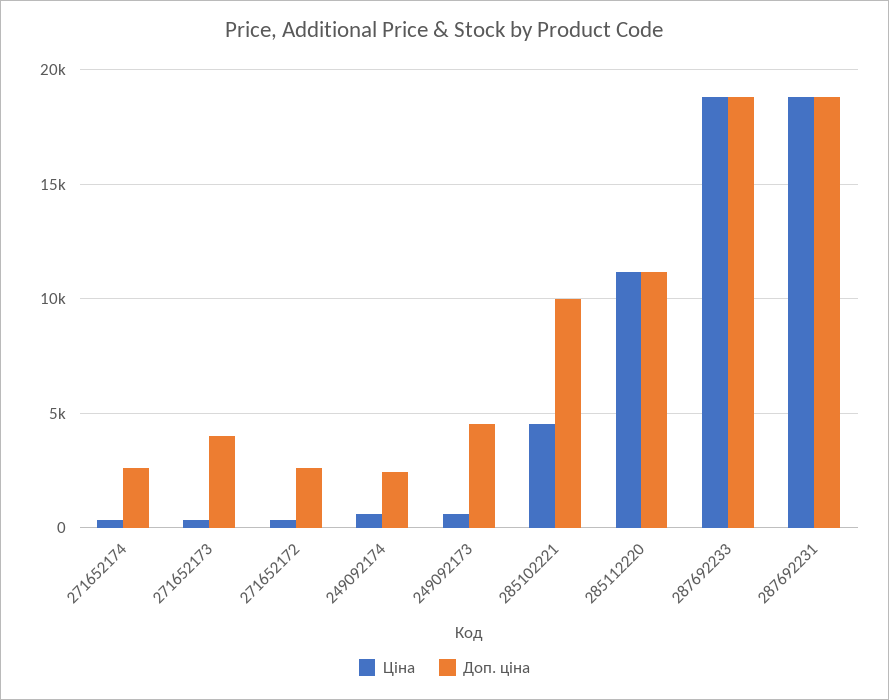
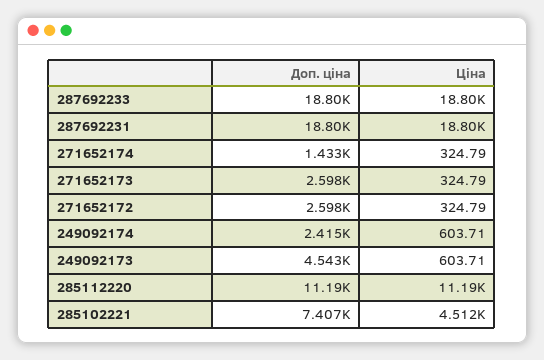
  {
    "Ціна": {
      "271652174": 324.79,
      "271652173": 324.79,
      "271652172": 324.79,
      "249092174": 603.71,
      "249092173": 603.71,
      "285102221": 4512,
      "285112220": 11190,
      "287692233": 18800,
      "287692231": 18800
    },
    "Доп. ціна": {
-     "271652174": 2500,
+     "271652174": 1433,
-     "271652173": 4000,
+     "271652173": 2598,
      "271652172": 2598,
      "249092174": 2415,
      "249092173": 4543,
-     "285102221": 10000,
+     "285102221": 7407,
      "285112220": 11190,
      "287692233": 18800,
      "287692231": 18800
    }
  }

